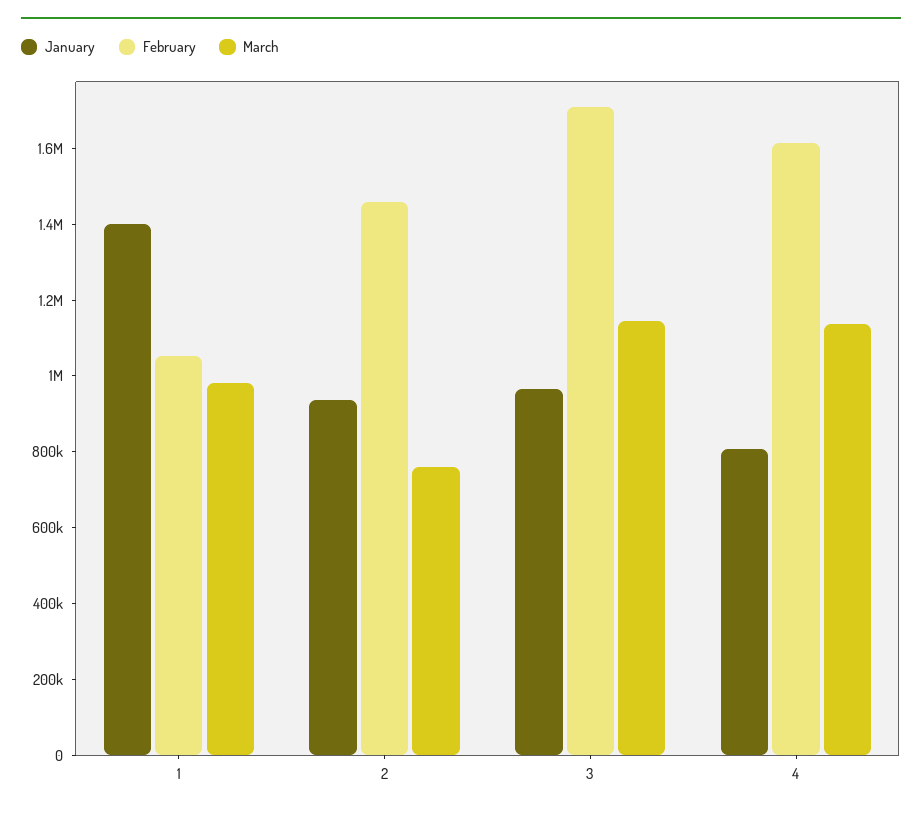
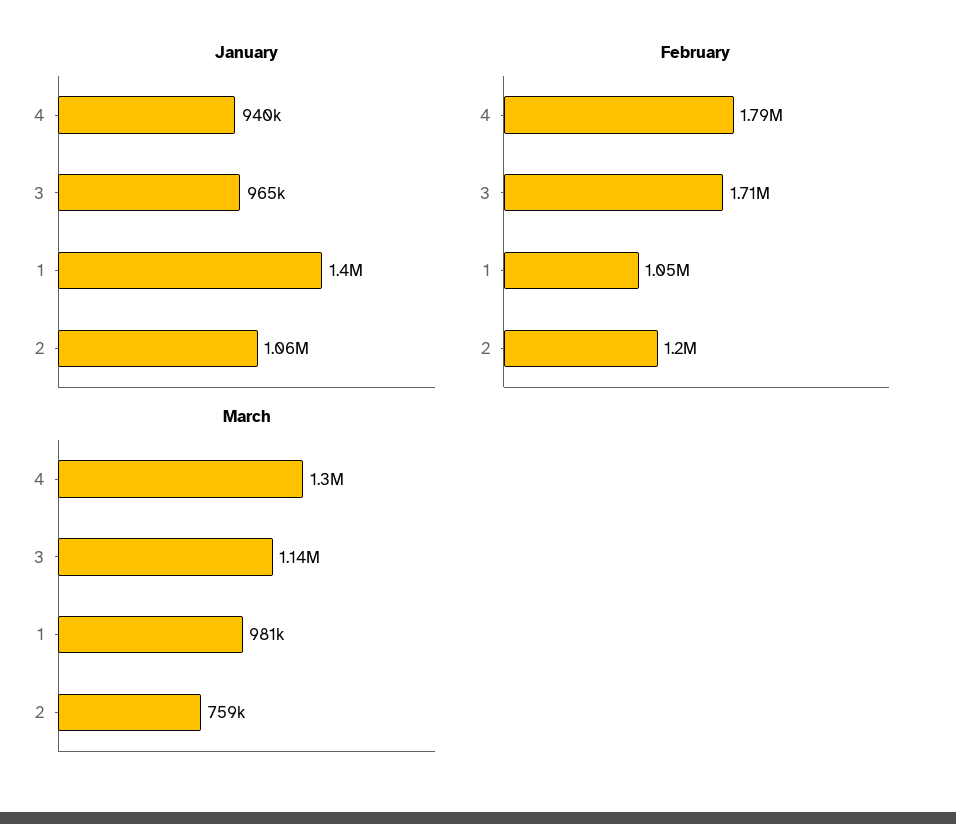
  {
    "January": {
      "1": 1400000,
-     "2": 950000,
+     "2": 1060000,
      "3": 965000,
-     "4": 800000
+     "4": 940000
    },
    "February": {
      "1": 1050000,
-     "2": 1450000,
+     "2": 1200000,
      "3": 1710000,
-     "4": 1600000
+     "4": 1790000
    },
    "March": {
      "1": 981000,
      "2": 759000,
      "3": 1140000,
-     "4": 1150000
+     "4": 1300000
    }
  }

